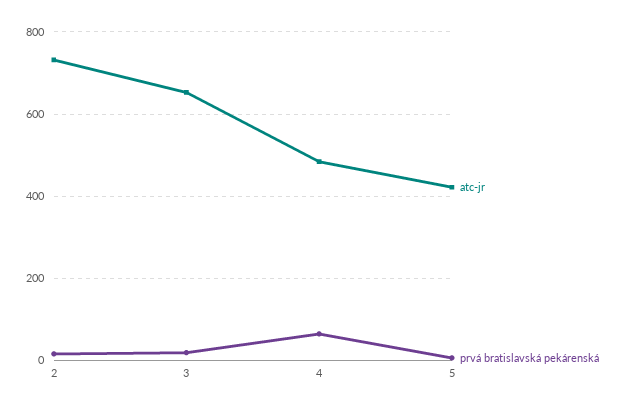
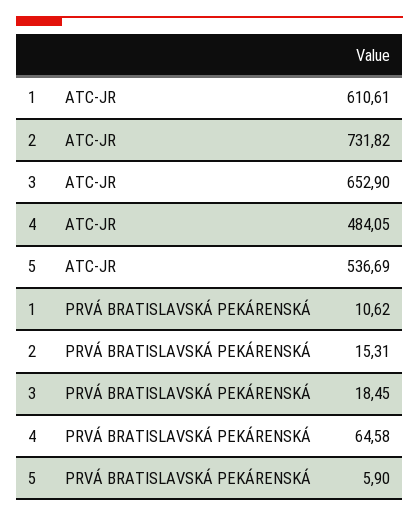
  {
    "atc-jr": {
      "2": 731.82,
      "3": 652.9,
      "4": 484.05,
-     "5": 420
+     "5": 536.69,
+     "1": 610.61
    },
    "prvá bratislavská pekárenská": {
      "2": 15.31,
      "3": 18.45,
      "4": 64.58,
-     "5": 5.9
+     "5": 5.9,
+     "1": 10.62
    }
  }

